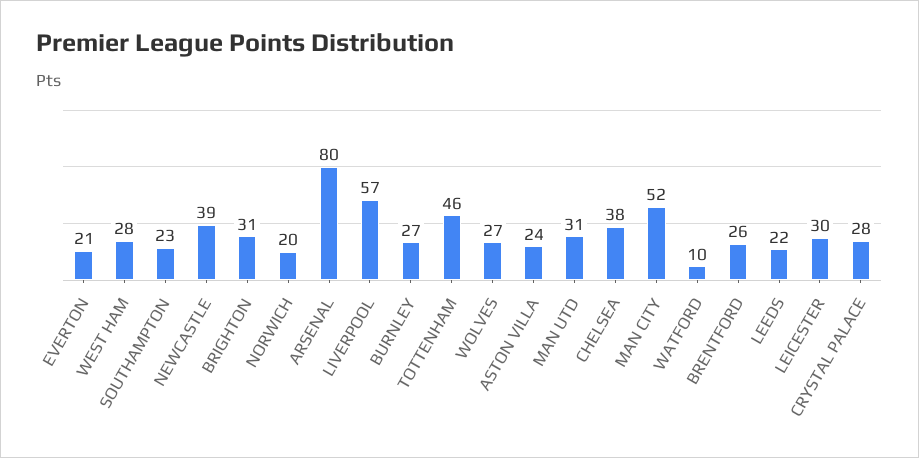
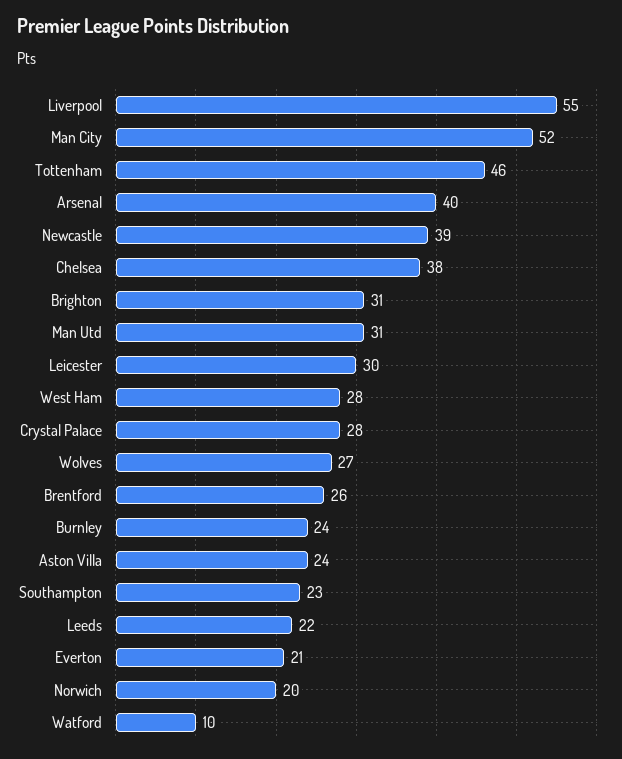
  {
    "EVERTON": 21,
    "WEST HAM": 28,
    "SOUTHAMPTON": 23,
    "NEWCASTLE": 39,
    "BRIGHTON": 31,
    "NORWICH": 20,
-   "ARSENAL": 80,
+   "ARSENAL": 40,
-   "LIVERPOOL": 57,
+   "LIVERPOOL": 55,
-   "BURNLEY": 27,
+   "BURNLEY": 24,
    "TOTTENHAM": 46,
    "WOLVES": 27,
    "ASTON VILLA": 24,
    "MAN UTD": 31,
    "CHELSEA": 38,
    "MAN CITY": 52,
    "WATFORD": 10,
    "BRENTFORD": 26,
    "LEEDS": 22,
    "LEICESTER": 30,
    "CRYSTAL PALACE": 28
  }

